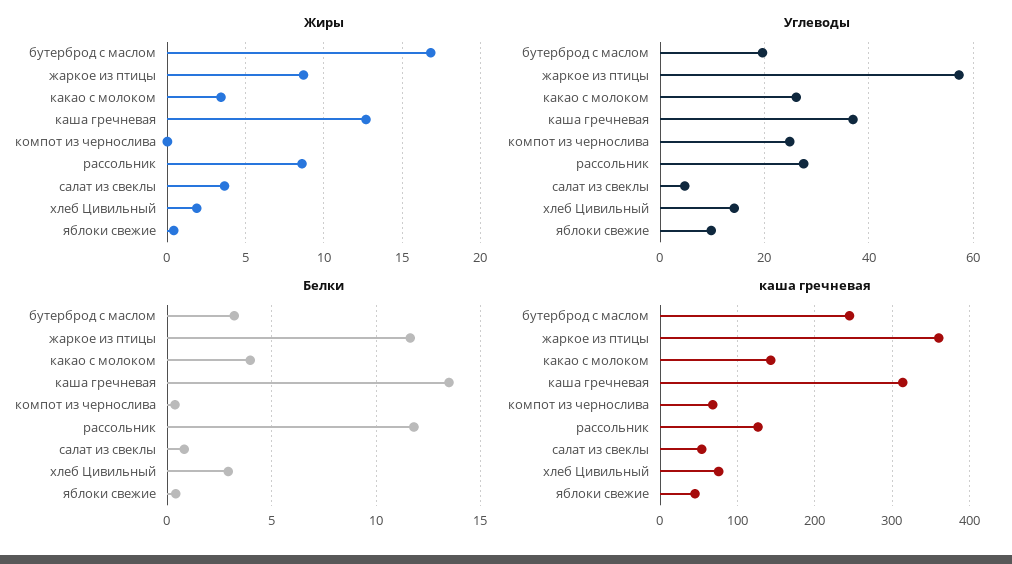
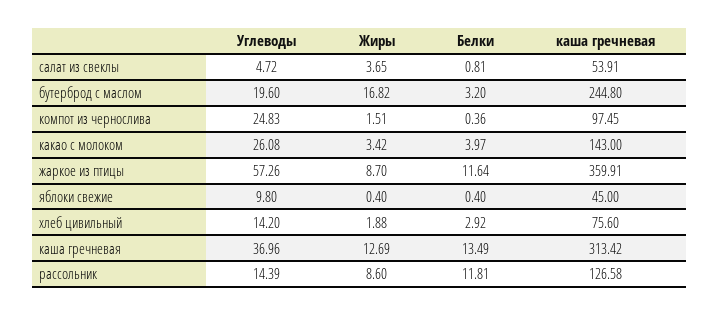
  {
    "Жиры": {
      "бутерброд с маслом": 16.82,
      "жаркое из птицы": 8.7,
      "какао с молоком": 3.42,
      "каша гречневая": 12.69,
-     "компот из чернослива": 0,
+     "компот из чернослива": 1.51,
      "рассольник": 8.6,
      "салат из свеклы": 3.65,
      "хлеб Цивильный": 1.88,
      "яблоки свежие": 0.4
    },
    "Углеводы": {
      "бутерброд с маслом": 19.6,
      "жаркое из птицы": 57.26,
      "какао с молоком": 26.08,
      "каша гречневая": 36.96,
      "компот из чернослива": 24.83,
-     "рассольник": 28,
+     "рассольник": 14.39,
      "салат из свеклы": 4.72,
      "хлеб Цивильный": 14.2,
      "яблоки свежие": 9.8
    },
    "Белки": {
      "бутерброд с маслом": 3.2,
      "жаркое из птицы": 11.64,
      "какао с молоком": 3.97,
      "каша гречневая": 13.49,
      "компот из чернослива": 0.36,
      "рассольник": 11.81,
      "салат из свеклы": 0.81,
      "хлеб Цивильный": 2.92,
      "яблоки свежие": 0.4
    },
    "каша гречневая": {
      "бутерброд с маслом": 244.8,
      "жаркое из птицы": 359.91,
      "какао с молоком": 143,
      "каша гречневая": 313.42,
-     "компот из чернослива": 70,
+     "компот из чернослива": 97.45,
      "рассольник": 126.58,
      "салат из свеклы": 53.91,
      "хлеб Цивильный": 75.6,
      "яблоки свежие": 45
    }
  }

